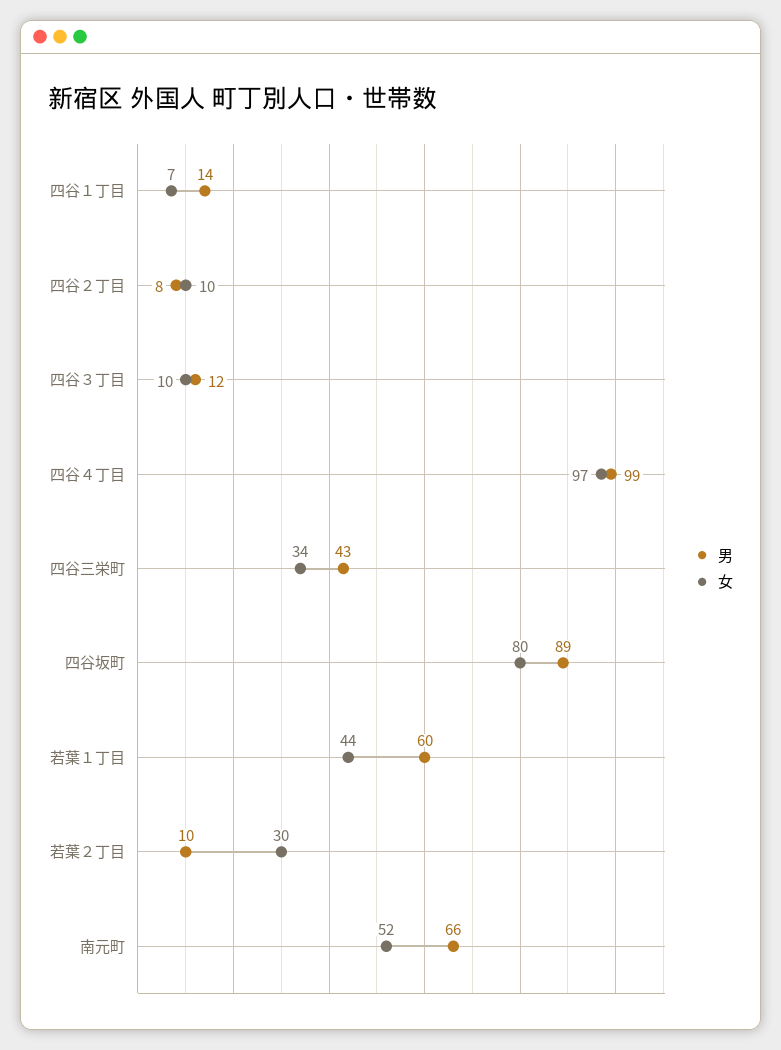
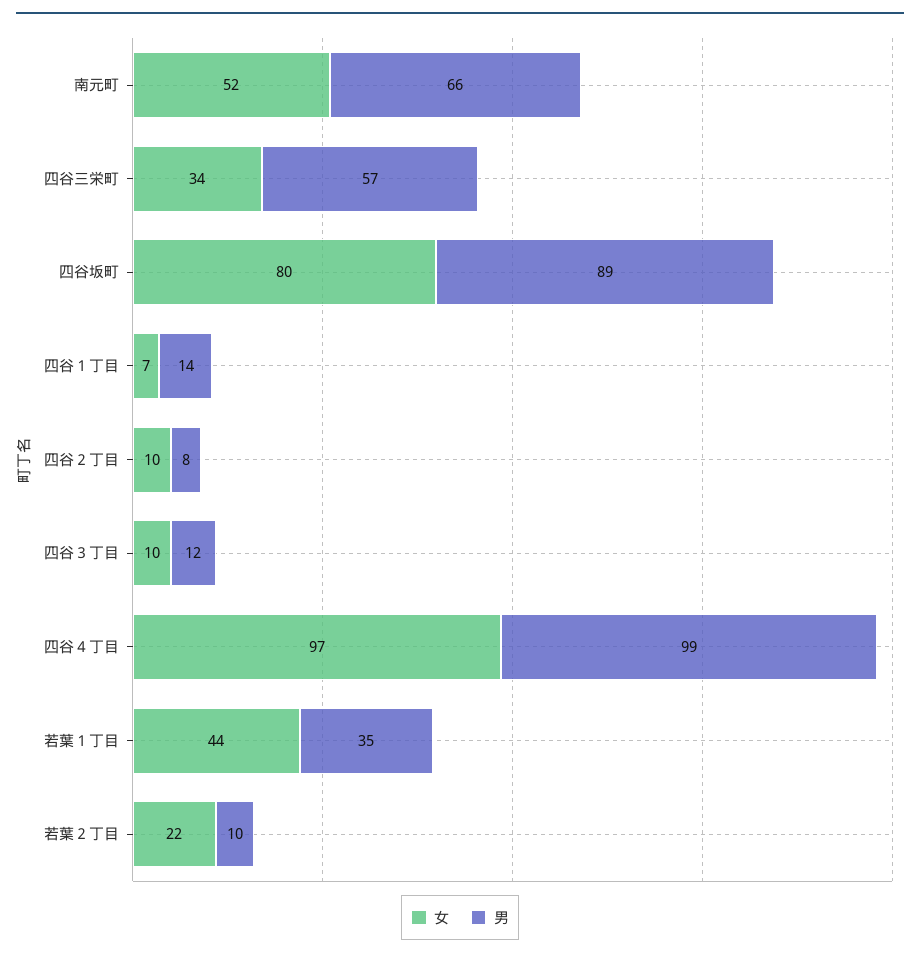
  {
    "男": {
      "四谷１丁目": 14,
      "四谷２丁目": 8,
      "四谷３丁目": 12,
      "四谷４丁目": 99,
-     "四谷三栄町": 43,
+     "四谷三栄町": 57,
      "四谷坂町": 89,
-     "若葉１丁目": 60,
+     "若葉１丁目": 35,
      "若葉２丁目": 10,
      "南元町": 66
    },
    "女": {
      "四谷１丁目": 7,
      "四谷２丁目": 10,
      "四谷３丁目": 10,
      "四谷４丁目": 97,
      "四谷三栄町": 34,
      "四谷坂町": 80,
      "若葉１丁目": 44,
-     "若葉２丁目": 30,
+     "若葉２丁目": 22,
      "南元町": 52
    }
  }

